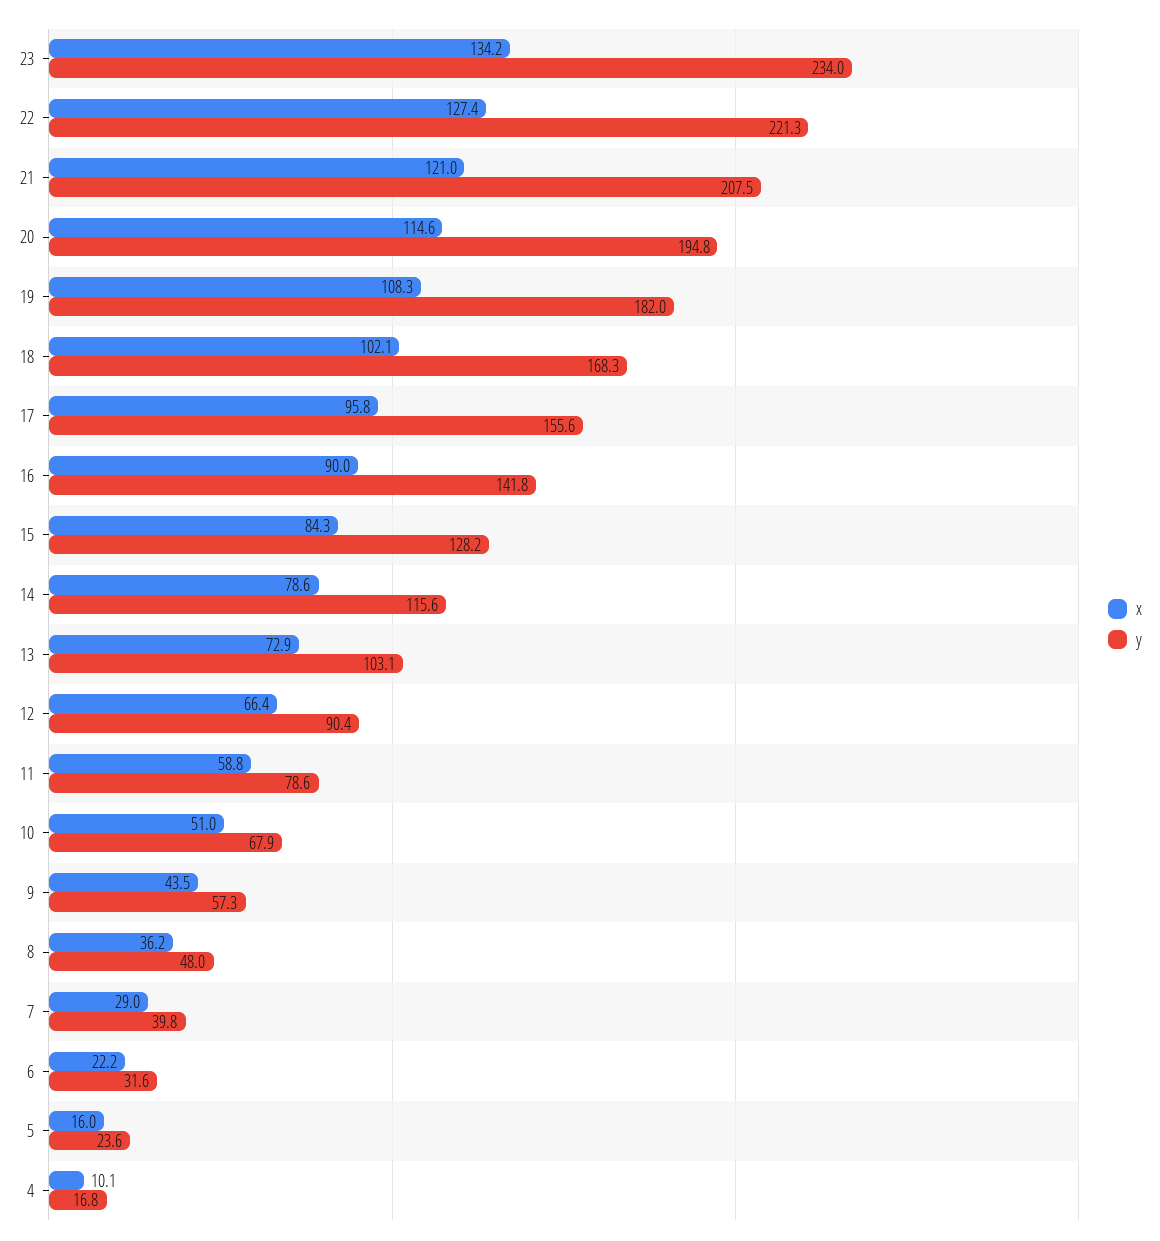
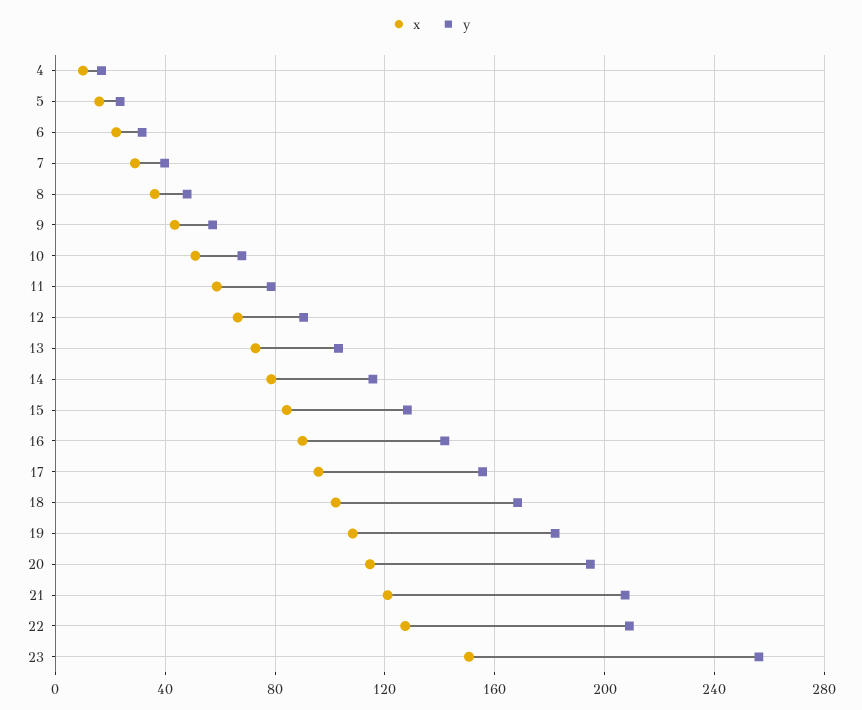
  {
    "x": {
-     "23": 134.2,
+     "23": 150,
      "22": 127.4,
      "21": 121,
      "20": 114.6,
      "19": 108.3,
      "18": 102.1,
      "17": 95.8,
      "16": 90,
      "15": 84.3,
      "14": 78.6,
      "13": 72.9,
      "12": 66.4,
      "11": 58.8,
      "10": 51,
      "9": 43.5,
      "8": 36.2,
      "7": 29,
      "6": 22.2,
      "5": 16,
      "4": 10.1
    },
    "y": {
-     "23": 234,
+     "23": 255,
-     "22": 221.3,
+     "22": 210,
      "21": 207.5,
      "20": 194.8,
      "19": 182,
      "18": 168.3,
      "17": 155.6,
      "16": 141.8,
      "15": 128.2,
      "14": 115.6,
      "13": 103.1,
      "12": 90.4,
      "11": 78.6,
      "10": 67.9,
      "9": 57.3,
      "8": 48,
      "7": 39.8,
      "6": 31.6,
      "5": 23.6,
      "4": 16.8
    }
  }

